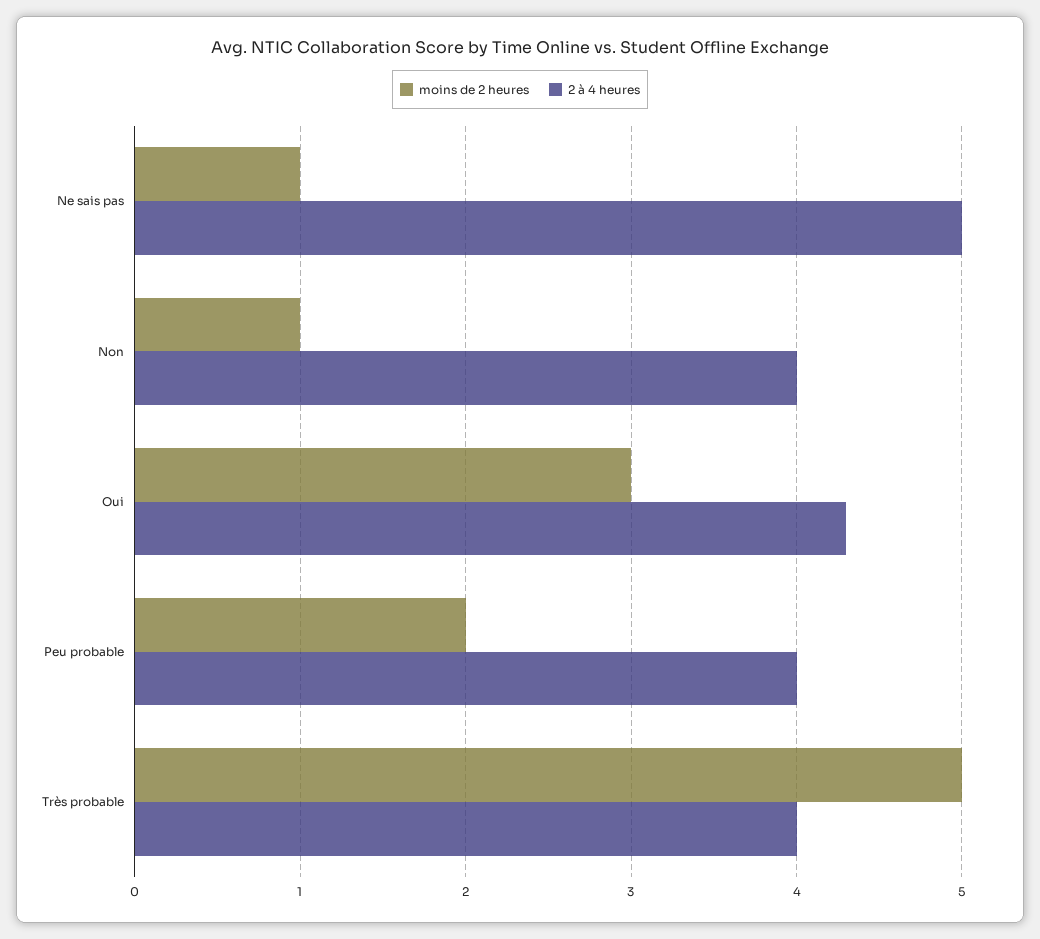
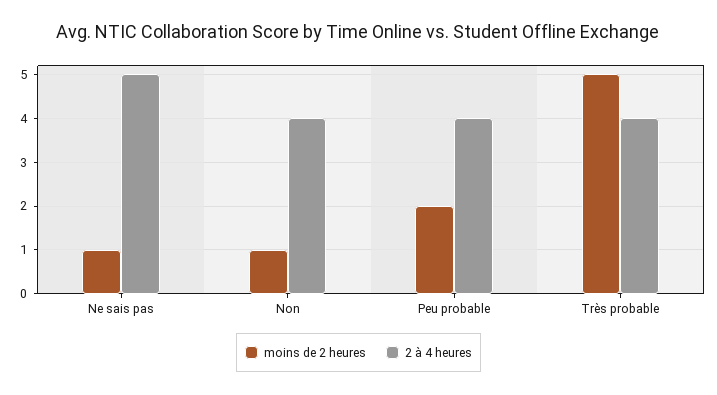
  {
    "moins de 2 heures": {
      "Ne sais pas": 1,
      "Non": 1,
-     "Oui": 3,
      "Peu probable": 2,
      "Très probable": 5
    },
    "2 à 4 heures": {
      "Ne sais pas": 5,
      "Non": 4,
-     "Oui": 4.3,
      "Peu probable": 4,
      "Très probable": 4
    }
  }

